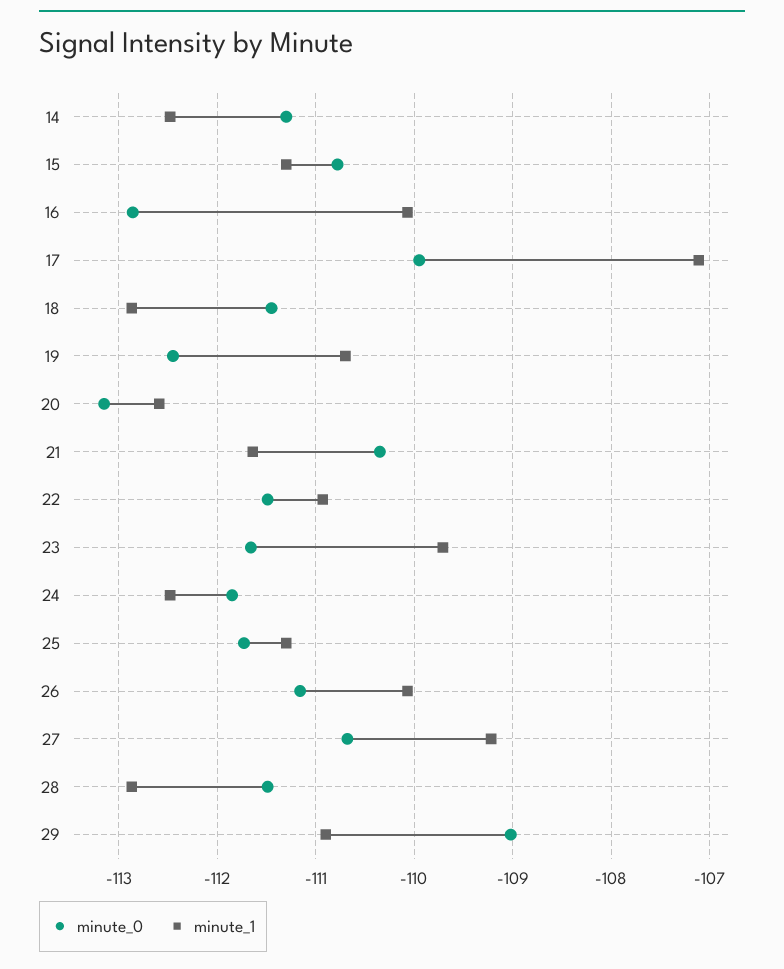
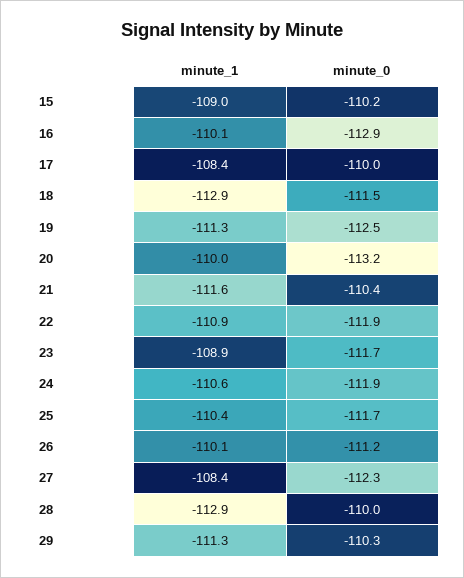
  {
    "minute_0": {
-     "14": -111.3,
-     "15": -110.8,
+     "15": -110.2,
      "16": -112.9,
      "17": -110,
      "18": -111.5,
      "19": -112.5,
      "20": -113.2,
      "21": -110.4,
-     "22": -111.5,
+     "22": -111.9,
      "23": -111.7,
      "24": -111.9,
      "25": -111.7,
      "26": -111.2,
-     "27": -110.7,
+     "27": -112.3,
-     "28": -111.5,
+     "28": -110,
-     "29": -109
+     "29": -110.3
    },
    "minute_1": {
-     "14": -112.5,
-     "15": -111.3,
+     "15": -109,
      "16": -110.1,
-     "17": -107.1,
+     "17": -108.4,
      "18": -112.9,
-     "19": -110.7,
+     "19": -111.3,
-     "20": -112.6,
+     "20": -110,
      "21": -111.6,
      "22": -110.9,
-     "23": -109.7,
+     "23": -108.9,
-     "24": -112.5,
+     "24": -110.6,
-     "25": -111.3,
+     "25": -110.4,
      "26": -110.1,
-     "27": -109.2,
+     "27": -108.4,
      "28": -112.9,
-     "29": -110.9
+     "29": -111.3
    }
  }

